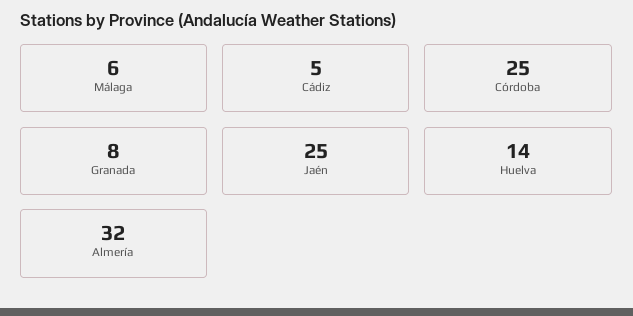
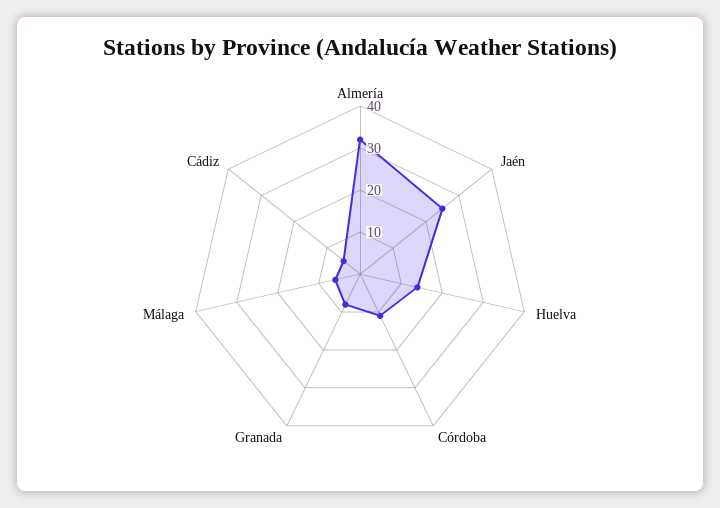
  {
    "Málaga": 6,
    "Cádiz": 5,
-   "Córdoba": 25,
+   "Córdoba": 10,
    "Granada": 8,
    "Jaén": 25,
    "Huelva": 14,
    "Almería": 32
  }

